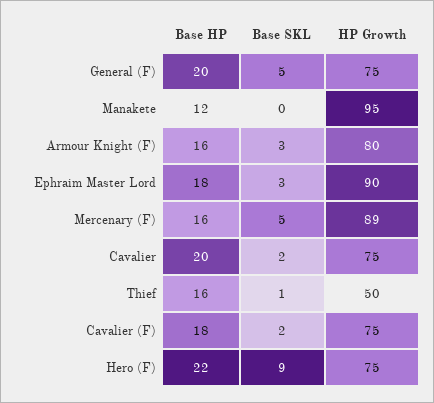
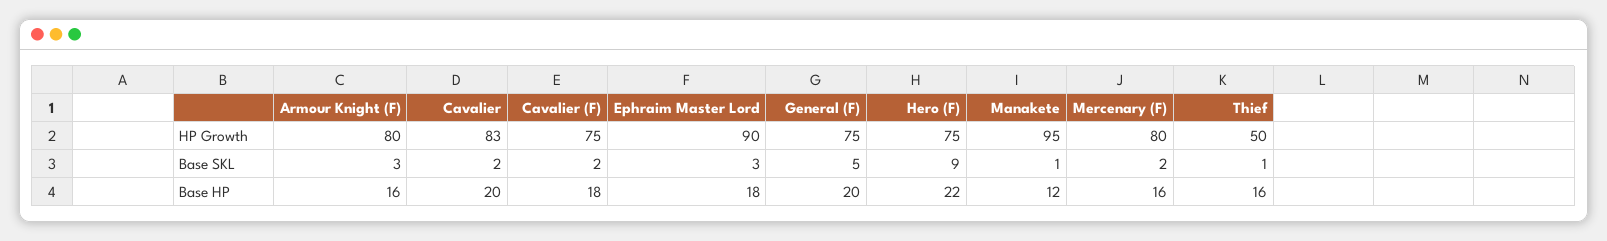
  {
    "Base HP": {
      "General (F)": 20,
      "Manakete": 12,
      "Armour Knight (F)": 16,
      "Ephraim Master Lord": 18,
      "Mercenary (F)": 16,
      "Cavalier": 20,
      "Thief": 16,
      "Cavalier (F)": 18,
      "Hero (F)": 22
    },
    "Base SKL": {
      "General (F)": 5,
-     "Manakete": 0,
+     "Manakete": 1,
      "Armour Knight (F)": 3,
      "Ephraim Master Lord": 3,
-     "Mercenary (F)": 5,
+     "Mercenary (F)": 2,
      "Cavalier": 2,
      "Thief": 1,
      "Cavalier (F)": 2,
      "Hero (F)": 9
    },
    "HP Growth": {
      "General (F)": 75,
      "Manakete": 95,
      "Armour Knight (F)": 80,
      "Ephraim Master Lord": 90,
-     "Mercenary (F)": 89,
+     "Mercenary (F)": 80,
-     "Cavalier": 75,
+     "Cavalier": 83,
      "Thief": 50,
      "Cavalier (F)": 75,
      "Hero (F)": 75
    }
  }

